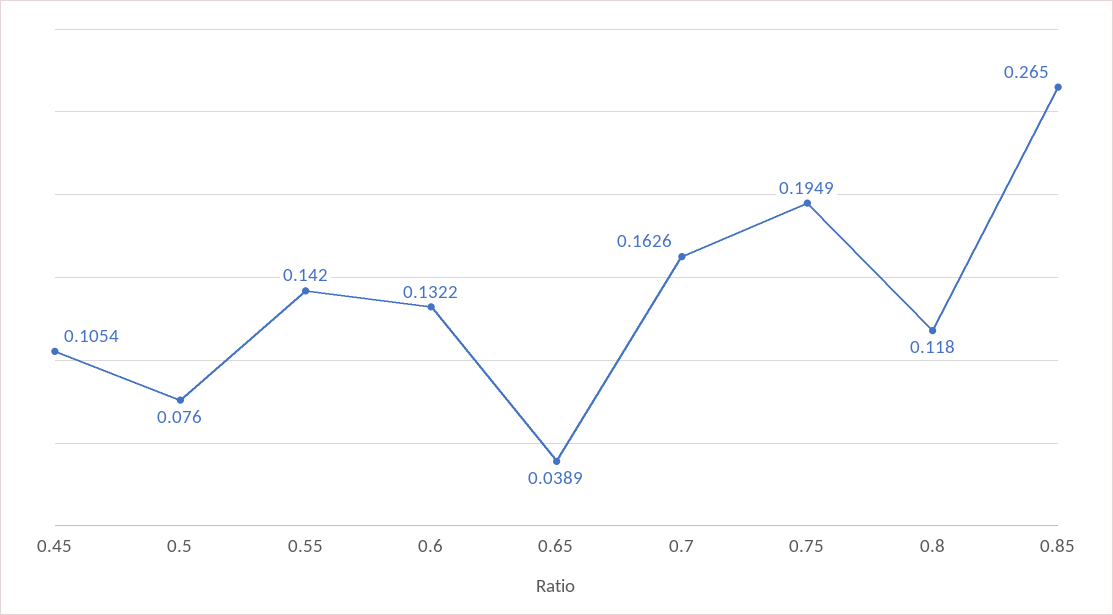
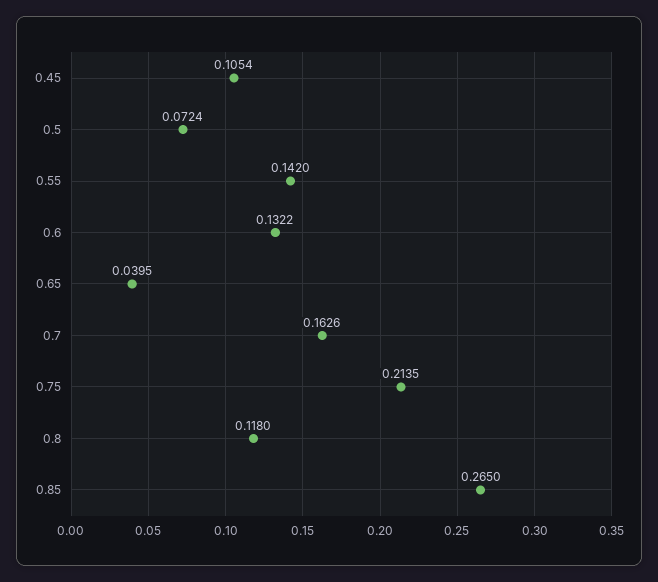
  {
    "0.45": 0.1054,
-   "0.5": 0.076,
+   "0.5": 0.0724,
    "0.55": 0.142,
    "0.6": 0.1322,
-   "0.65": 0.0389,
+   "0.65": 0.0395,
    "0.7": 0.1626,
-   "0.75": 0.1949,
+   "0.75": 0.2135,
    "0.8": 0.118,
    "0.85": 0.265
  }

